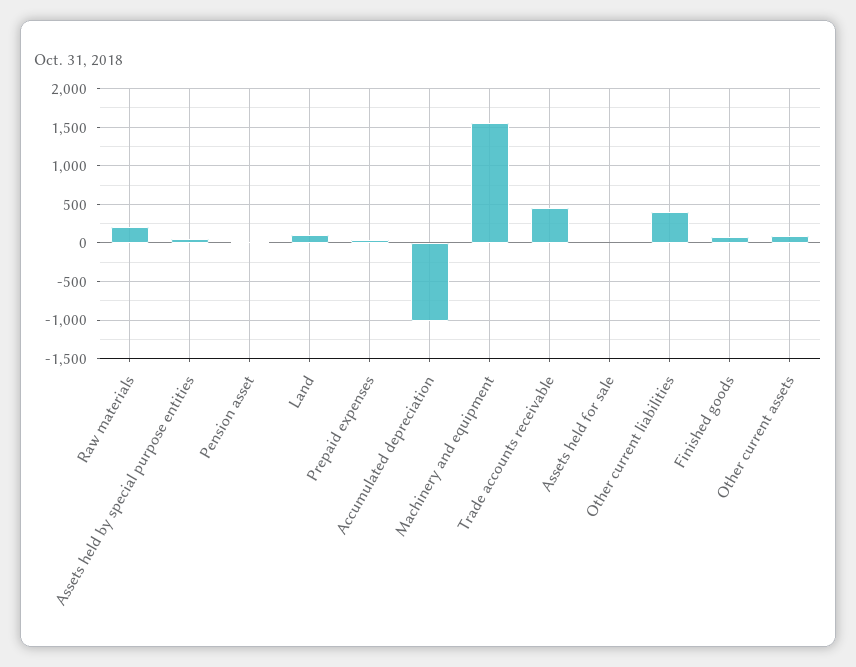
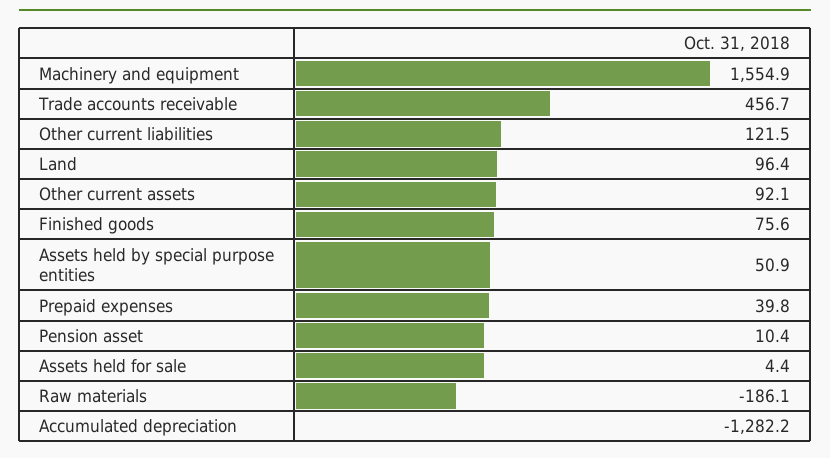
  {
-   "Raw materials": 200,
+   "Raw materials": -186.1,
    "Assets held by special purpose entities": 50.9,
    "Pension asset": 10.4,
    "Land": 96.4,
    "Prepaid expenses": 39.8,
-   "Accumulated depreciation": -1000,
+   "Accumulated depreciation": -1282.2,
    "Machinery and equipment": 1554.9,
    "Trade accounts receivable": 456.7,
    "Assets held for sale": 4.4,
-   "Other current liabilities": 400,
+   "Other current liabilities": 121.5,
    "Finished goods": 75.6,
    "Other current assets": 92.1
  }

